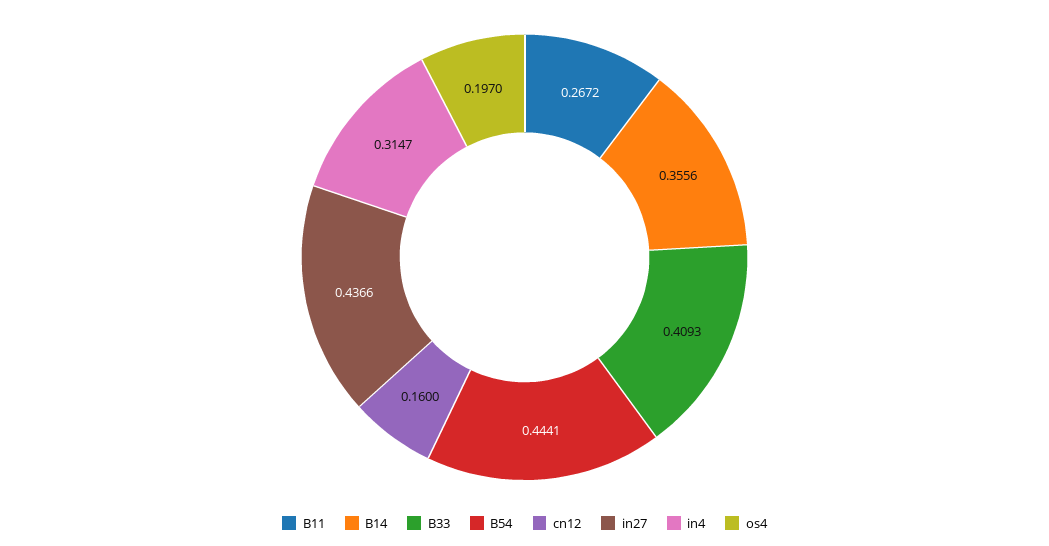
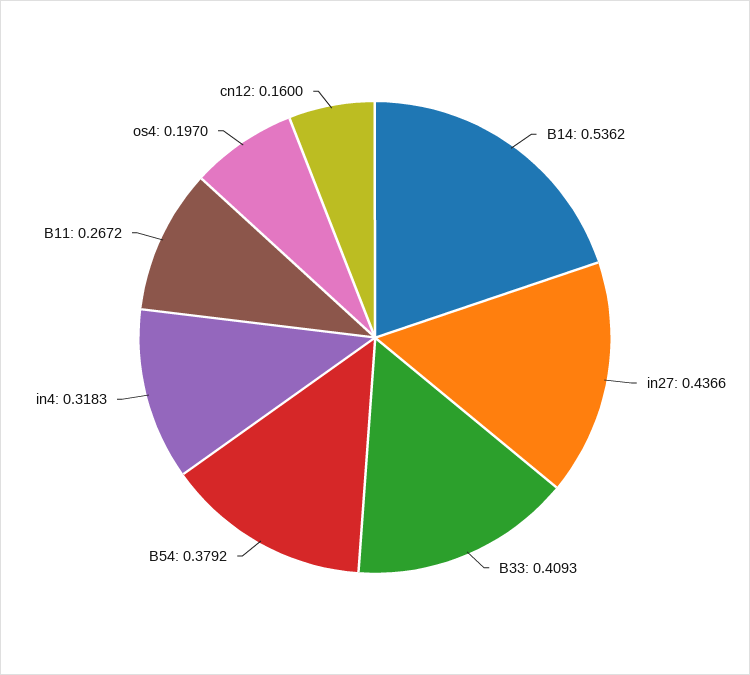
  {
    "B11": 0.2672,
-   "B14": 0.3556,
+   "B14": 0.5362,
    "B33": 0.4093,
-   "B54": 0.4441,
+   "B54": 0.3792,
    "cn12": 0.16,
    "in27": 0.4366,
-   "in4": 0.3147,
+   "in4": 0.3183,
    "os4": 0.197
  }

